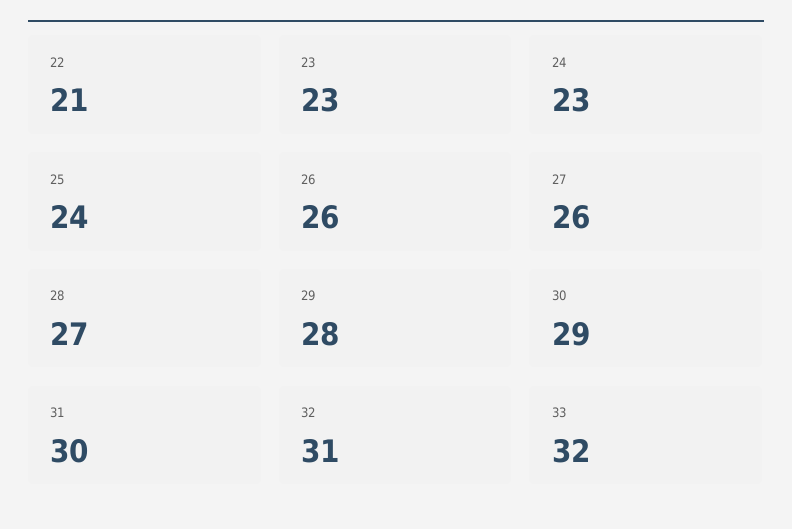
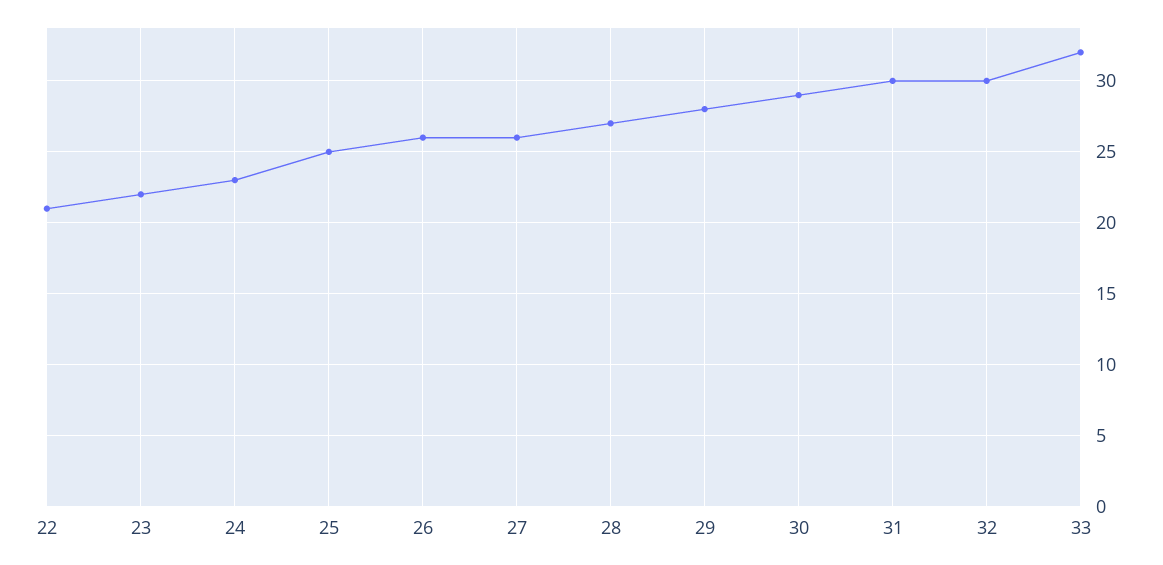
  {
    "22": 21,
-   "23": 23,
+   "23": 22,
    "24": 23,
-   "25": 24,
+   "25": 25,
    "26": 26,
    "27": 26,
    "28": 27,
    "29": 28,
    "30": 29,
    "31": 30,
-   "32": 31,
+   "32": 30,
    "33": 32
  }

